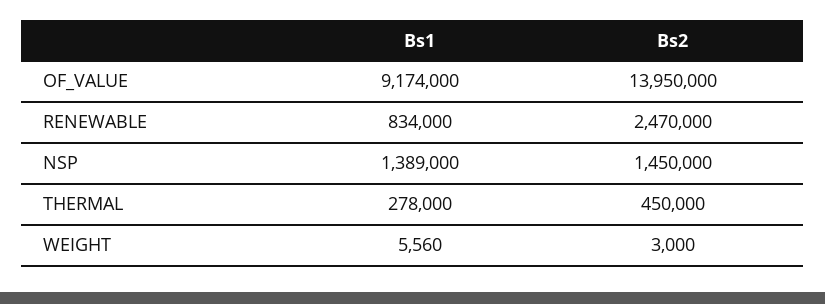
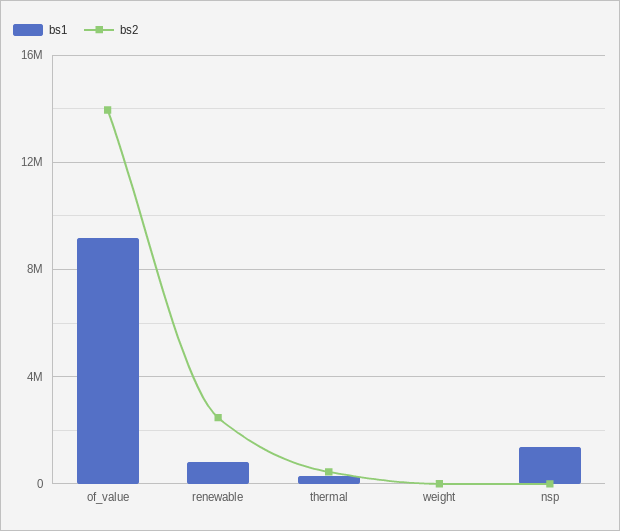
  {
    "Bs1": {
      "OF_VALUE": 9174000,
      "RENEWABLE": 834000,
      "NSP": 1389000,
      "THERMAL": 278000,
      "WEIGHT": 5560
    },
    "Bs2": {
      "OF_VALUE": 13950000,
      "RENEWABLE": 2470000,
-     "NSP": 1450000,
+     "NSP": 0,
      "THERMAL": 450000,
      "WEIGHT": 3000
    }
  }

